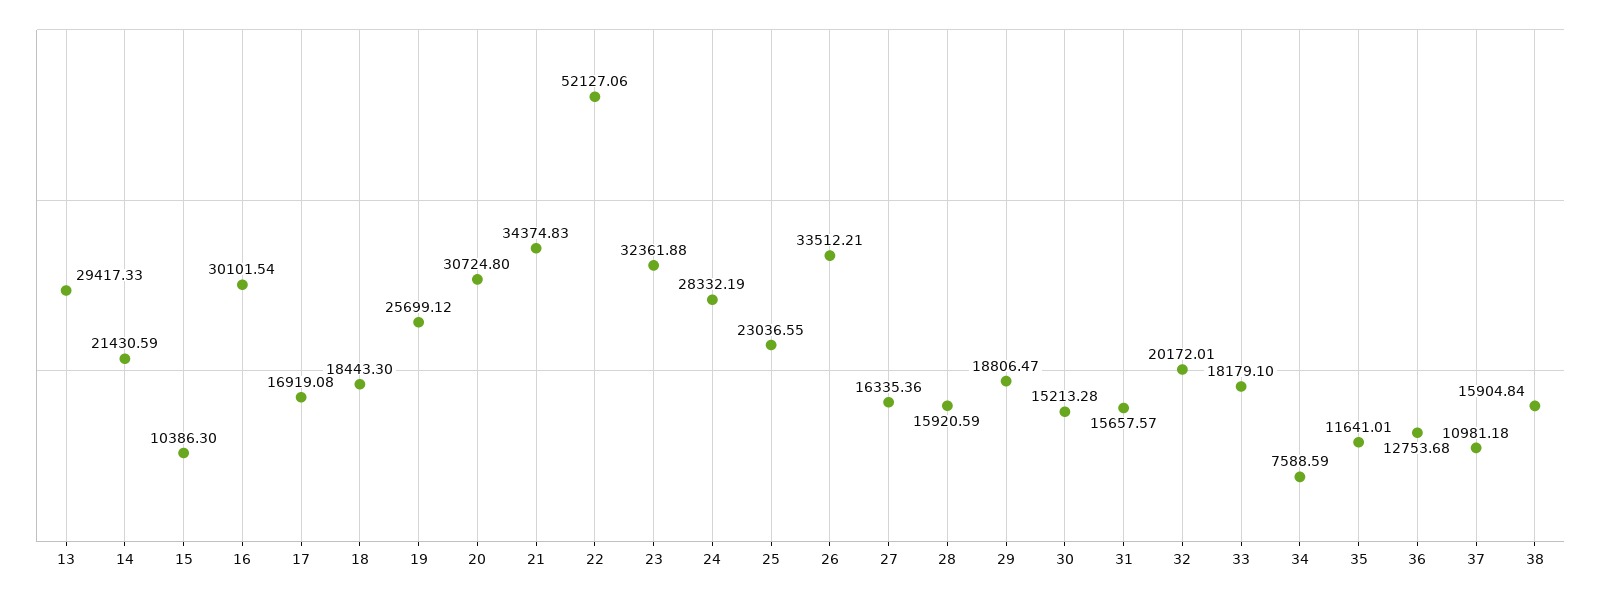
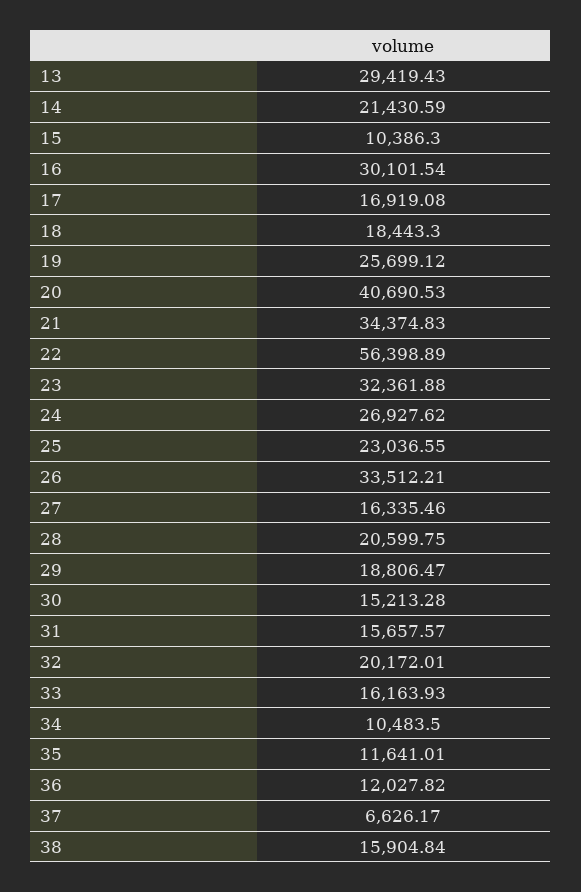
  {
-   "13": 29417.33,
+   "13": 29419.43,
    "14": 21430.59,
    "15": 10386.3,
    "16": 30101.54,
    "17": 16919.08,
    "18": 18443.3,
    "19": 25699.12,
-   "20": 30724.8,
+   "20": 40690.53,
    "21": 34374.83,
-   "22": 52127.06,
+   "22": 56398.89,
    "23": 32361.88,
-   "24": 28332.19,
+   "24": 26927.62,
    "25": 23036.55,
    "26": 33512.21,
-   "27": 16335.36,
+   "27": 16335.46,
-   "28": 15920.59,
+   "28": 20599.75,
    "29": 18806.47,
    "30": 15213.28,
    "31": 15657.57,
    "32": 20172.01,
-   "33": 18179.1,
+   "33": 16163.93,
-   "34": 7588.59,
+   "34": 10483.5,
    "35": 11641.01,
-   "36": 12753.68,
+   "36": 12027.82,
-   "37": 10981.18,
+   "37": 6626.17,
    "38": 15904.84
  }

